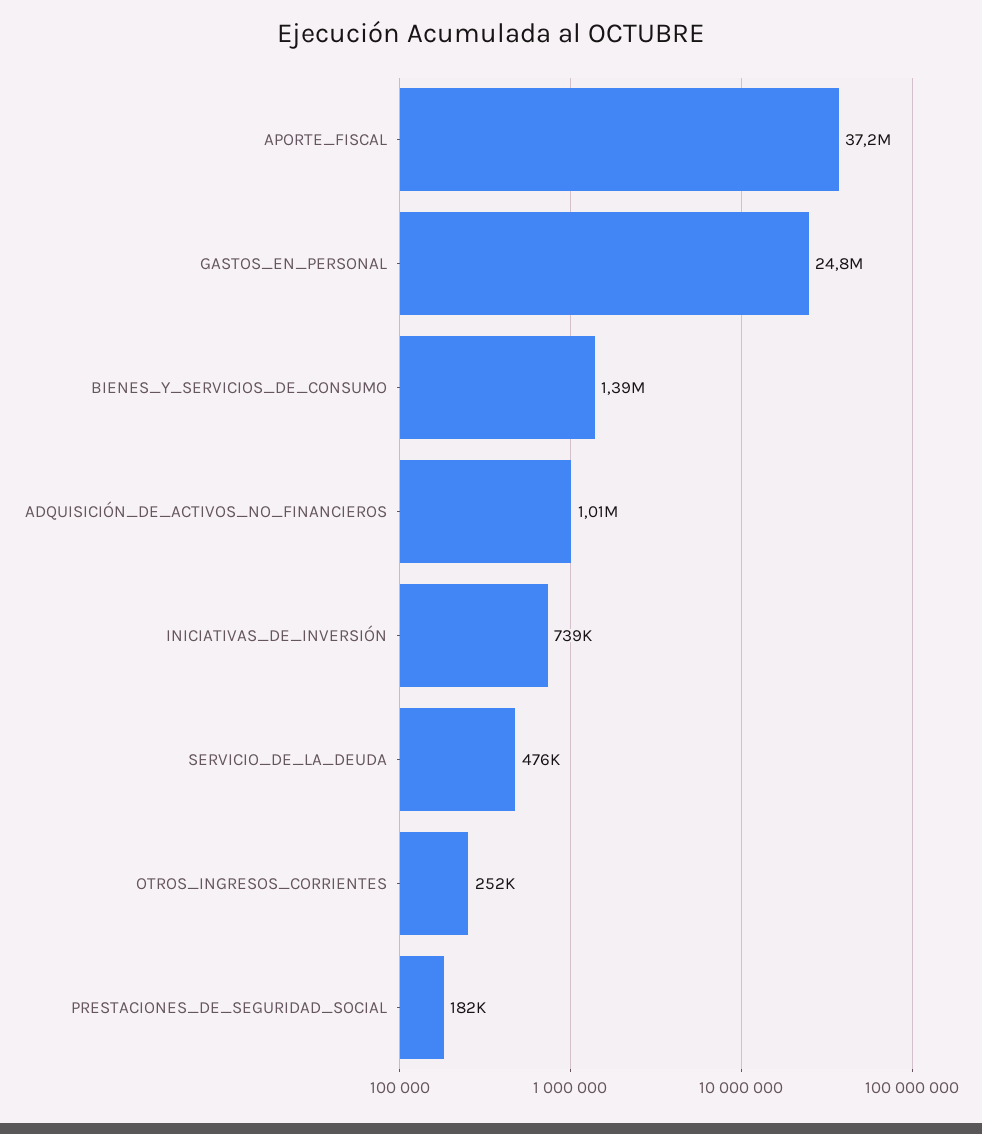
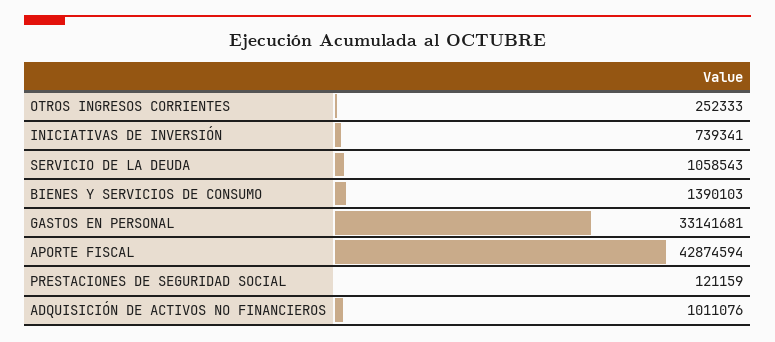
  {
-   "APORTE_FISCAL": 37200000,
+   "APORTE_FISCAL": 42874594,
-   "GASTOS_EN_PERSONAL": 24800000,
+   "GASTOS_EN_PERSONAL": 33141681,
    "BIENES_Y_SERVICIOS_DE_CONSUMO": 1390103,
    "ADQUISICIÓN_DE_ACTIVOS_NO_FINANCIEROS": 1011076,
    "INICIATIVAS_DE_INVERSIÓN": 739341,
-   "SERVICIO_DE_LA_DEUDA": 476000,
+   "SERVICIO_DE_LA_DEUDA": 1058543,
    "OTROS_INGRESOS_CORRIENTES": 252333,
-   "PRESTACIONES_DE_SEGURIDAD_SOCIAL": 182000
+   "PRESTACIONES_DE_SEGURIDAD_SOCIAL": 121159
  }

